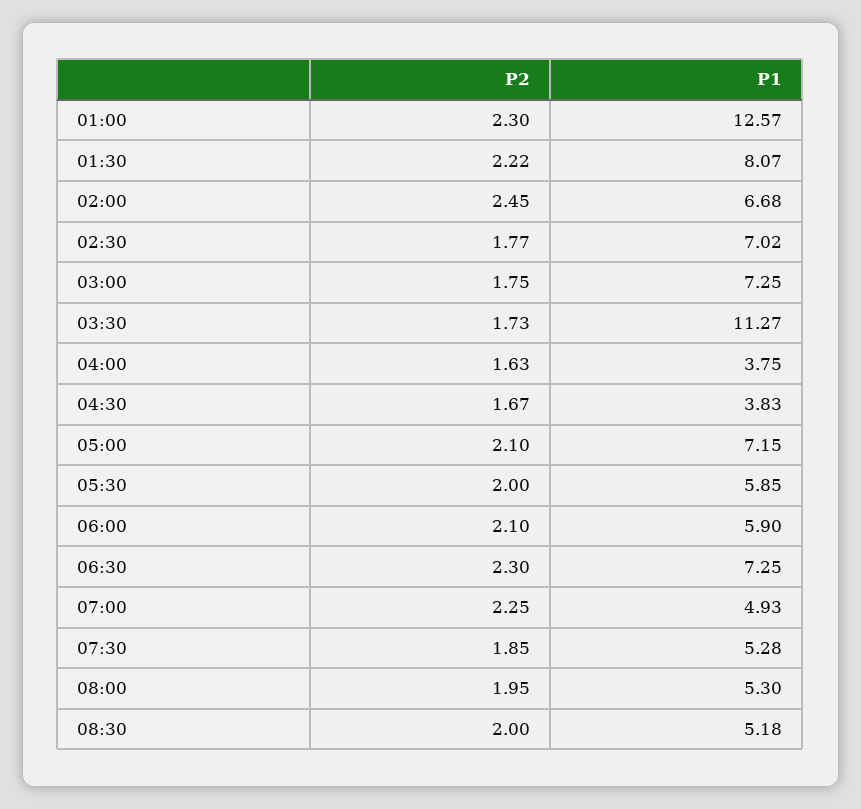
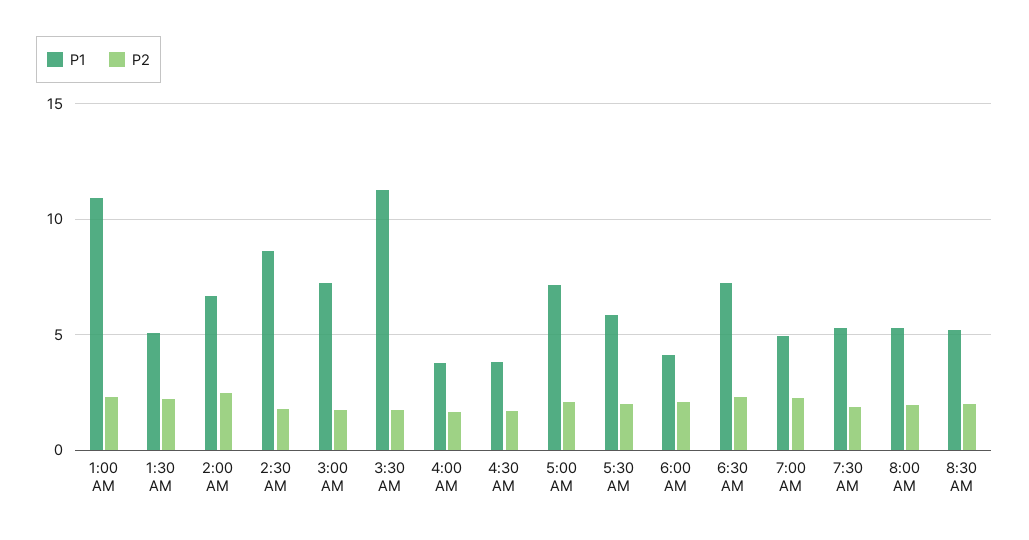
  {
    "P2": {
      "01:00": 2.3,
      "01:30": 2.22,
      "02:00": 2.45,
      "02:30": 1.77,
      "03:00": 1.75,
      "03:30": 1.73,
      "04:00": 1.63,
      "04:30": 1.67,
      "05:00": 2.1,
      "05:30": 2,
      "06:00": 2.1,
      "06:30": 2.3,
      "07:00": 2.25,
      "07:30": 1.85,
      "08:00": 1.95,
      "08:30": 2
    },
    "P1": {
-     "01:00": 12.57,
+     "01:00": 11,
-     "01:30": 8.07,
+     "01:30": 5,
      "02:00": 6.68,
-     "02:30": 7.02,
+     "02:30": 8.5,
      "03:00": 7.25,
      "03:30": 11.27,
      "04:00": 3.75,
      "04:30": 3.83,
      "05:00": 7.15,
      "05:30": 5.85,
-     "06:00": 5.9,
+     "06:00": 4,
      "06:30": 7.25,
      "07:00": 4.93,
      "07:30": 5.28,
      "08:00": 5.3,
      "08:30": 5.18
    }
  }

